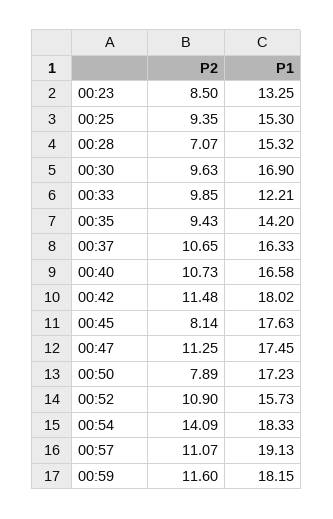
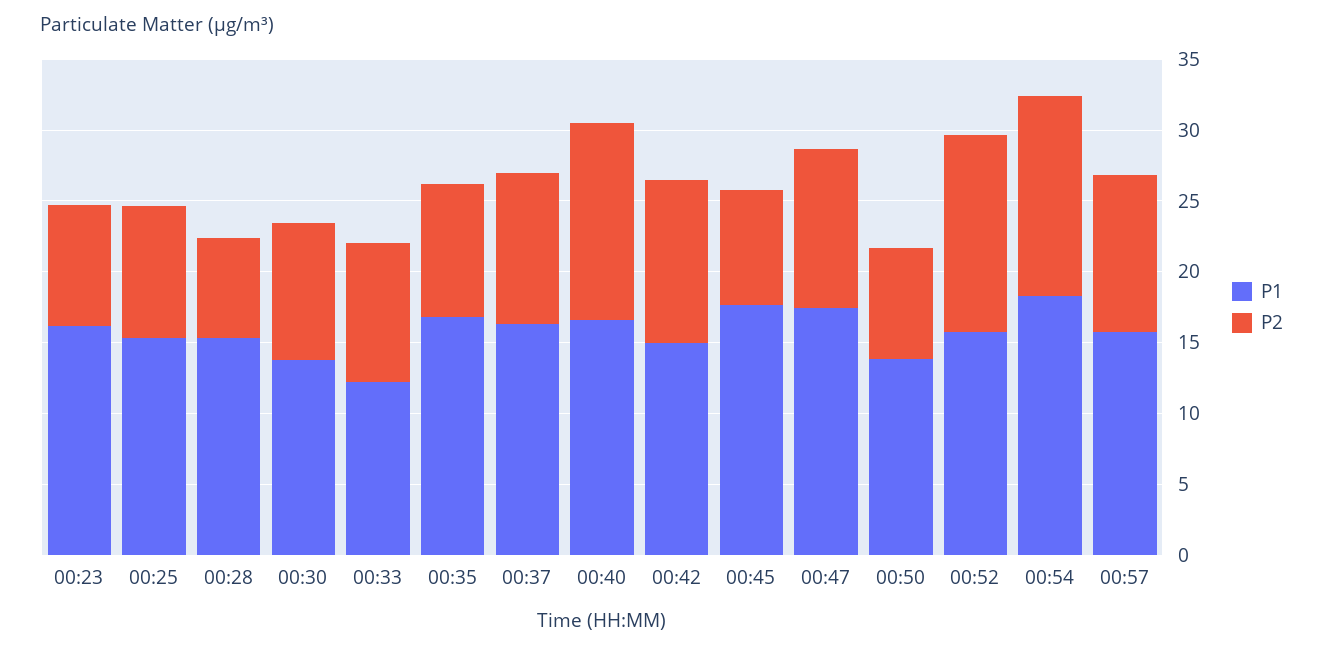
  {
    "P2": {
      "00:23": 8.5,
      "00:25": 9.35,
      "00:28": 7.07,
      "00:30": 9.63,
      "00:33": 9.85,
      "00:35": 9.43,
      "00:37": 10.65,
-     "00:40": 10.73,
+     "00:40": 14,
      "00:42": 11.48,
      "00:45": 8.14,
      "00:47": 11.25,
      "00:50": 7.89,
-     "00:52": 10.9,
+     "00:52": 14,
      "00:54": 14.09,
-     "00:57": 11.07,
+     "00:57": 11.07
-     "00:59": 11.6
    },
    "P1": {
-     "00:23": 13.25,
+     "00:23": 16,
      "00:25": 15.3,
      "00:28": 15.32,
-     "00:30": 16.9,
+     "00:30": 14,
      "00:33": 12.21,
-     "00:35": 14.2,
+     "00:35": 17,
      "00:37": 16.33,
      "00:40": 16.58,
-     "00:42": 18.02,
+     "00:42": 15,
      "00:45": 17.63,
      "00:47": 17.45,
-     "00:50": 17.23,
+     "00:50": 14,
      "00:52": 15.73,
      "00:54": 18.33,
-     "00:57": 19.13,
+     "00:57": 16
-     "00:59": 18.15
    }
  }

